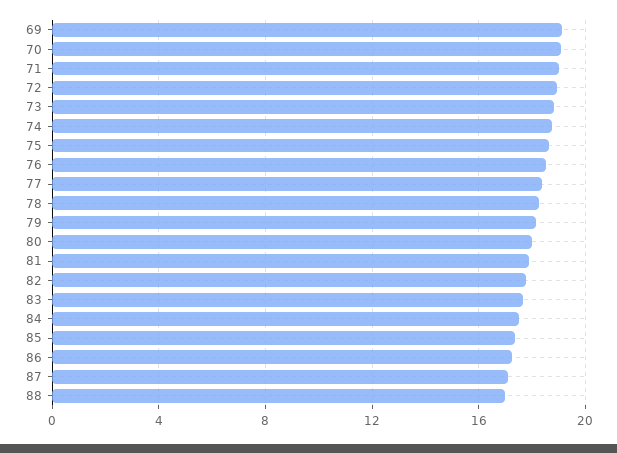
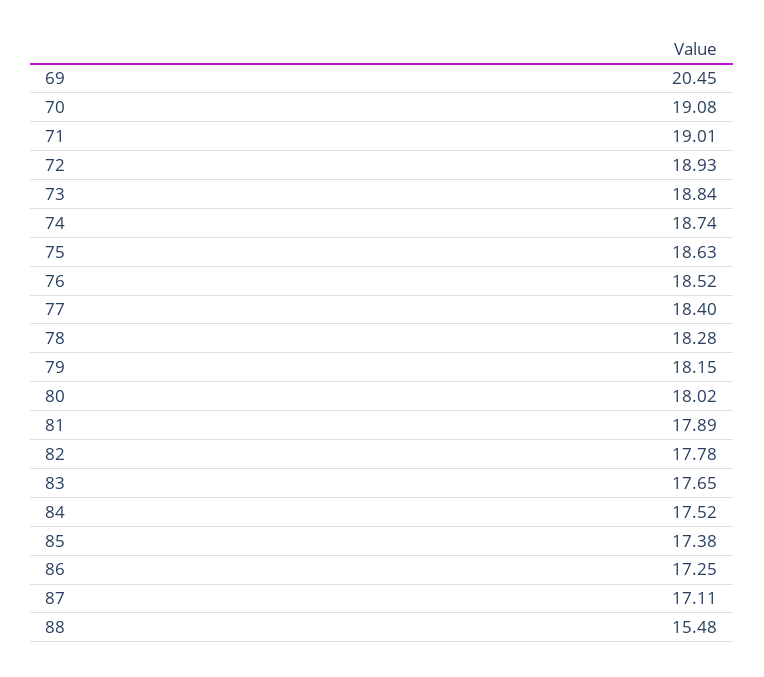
  {
-   "69": 19,
+   "69": 20.45,
    "70": 19.08,
    "71": 19.01,
    "72": 18.93,
    "73": 18.84,
    "74": 18.74,
    "75": 18.63,
    "76": 18.52,
    "77": 18.4,
    "78": 18.28,
    "79": 18.15,
    "80": 18.02,
    "81": 17.89,
    "82": 17.78,
    "83": 17.65,
    "84": 17.52,
    "85": 17.38,
    "86": 17.25,
    "87": 17.11,
-   "88": 17
+   "88": 15.48
  }

